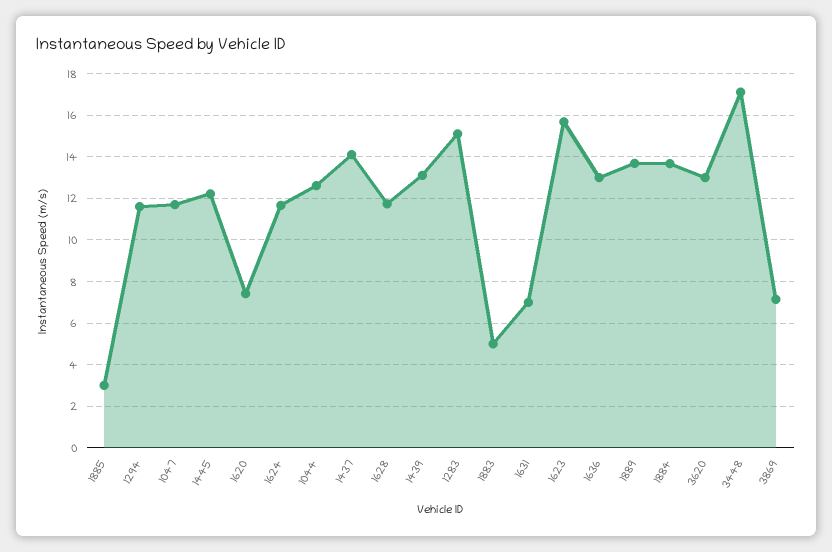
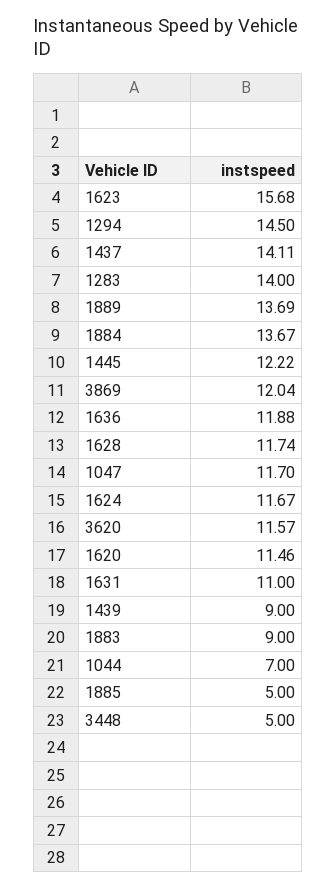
  {
-   "1885": 3,
+   "1885": 5,
-   "1294": 11.5,
+   "1294": 14.5,
    "1047": 11.7,
    "1445": 12.22,
-   "1620": 7.5,
+   "1620": 11.46,
    "1624": 11.67,
-   "1044": 12.5,
+   "1044": 7,
    "1437": 14.11,
    "1628": 11.74,
-   "1439": 13,
+   "1439": 9,
-   "1283": 15,
+   "1283": 14,
-   "1883": 5,
+   "1883": 9,
-   "1631": 7,
+   "1631": 11,
    "1623": 15.68,
-   "1636": 13,
+   "1636": 11.88,
    "1889": 13.69,
    "1884": 13.67,
-   "3620": 13,
+   "3620": 11.57,
-   "3448": 17,
+   "3448": 5,
-   "3869": 7
+   "3869": 12.04
  }

